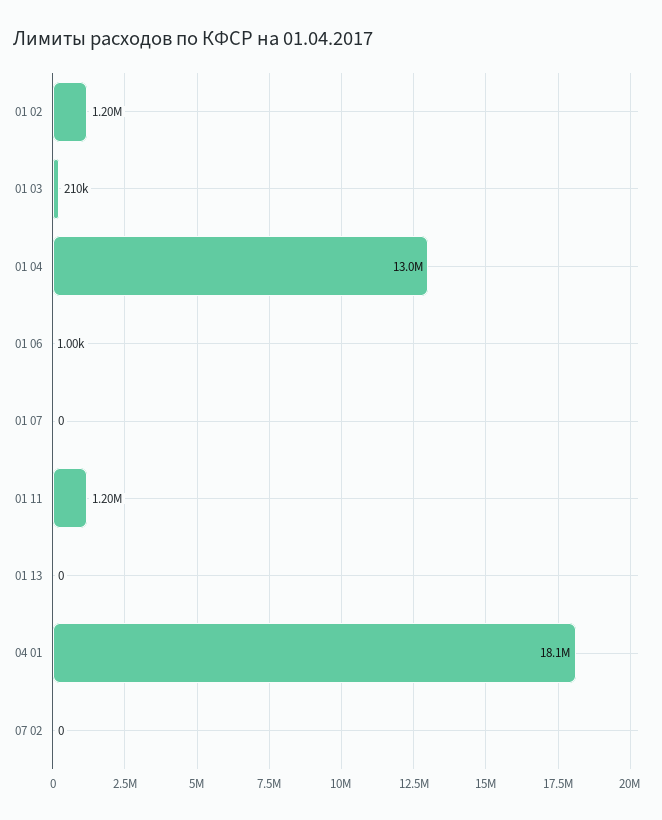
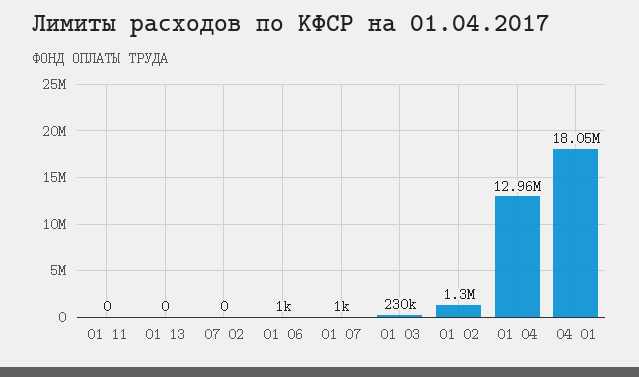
  {
-   "01 02": 1200000,
+   "01 02": 1300000,
-   "01 03": 210000,
+   "01 03": 230000,
    "01 04": 12960000,
    "01 06": 1000,
-   "01 07": 0,
+   "01 07": 1000,
-   "01 11": 1200000,
+   "01 11": 0,
    "01 13": 0,
    "04 01": 18050000,
    "07 02": 0
  }

